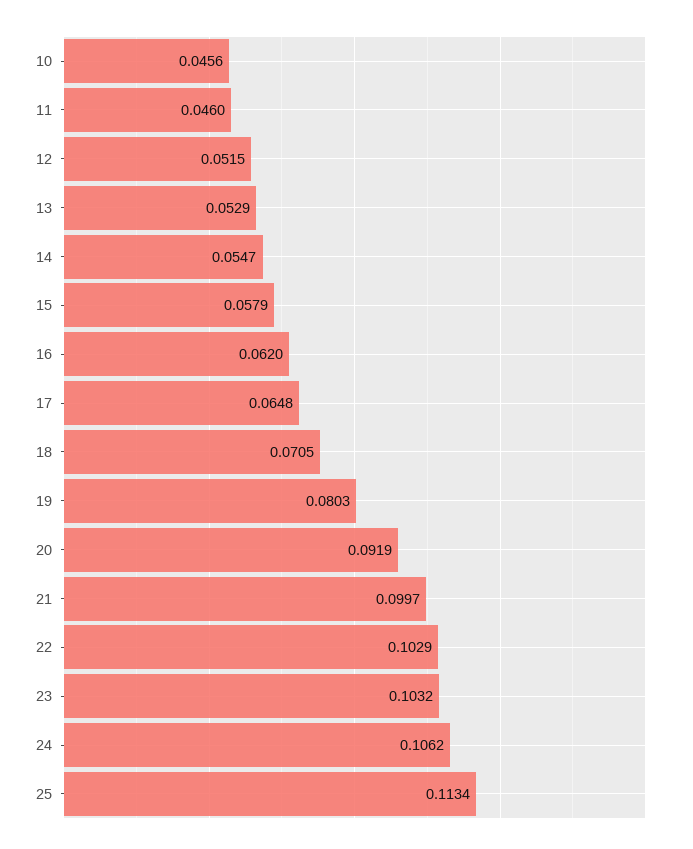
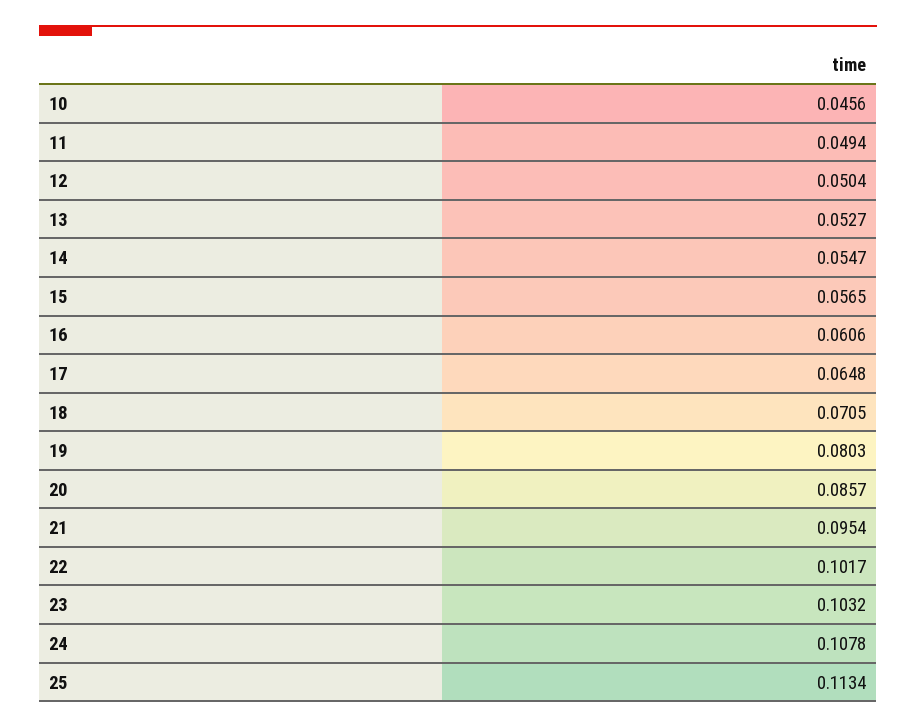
  {
    "10": 0.0456,
-   "11": 0.046,
+   "11": 0.0494,
-   "12": 0.0515,
+   "12": 0.0504,
-   "13": 0.0529,
+   "13": 0.0527,
    "14": 0.0547,
-   "15": 0.0579,
+   "15": 0.0565,
-   "16": 0.062,
+   "16": 0.0606,
    "17": 0.0648,
    "18": 0.0705,
    "19": 0.0803,
-   "20": 0.0919,
+   "20": 0.0857,
-   "21": 0.0997,
+   "21": 0.0954,
-   "22": 0.1029,
+   "22": 0.1017,
    "23": 0.1032,
-   "24": 0.1062,
+   "24": 0.1078,
    "25": 0.1134
  }

